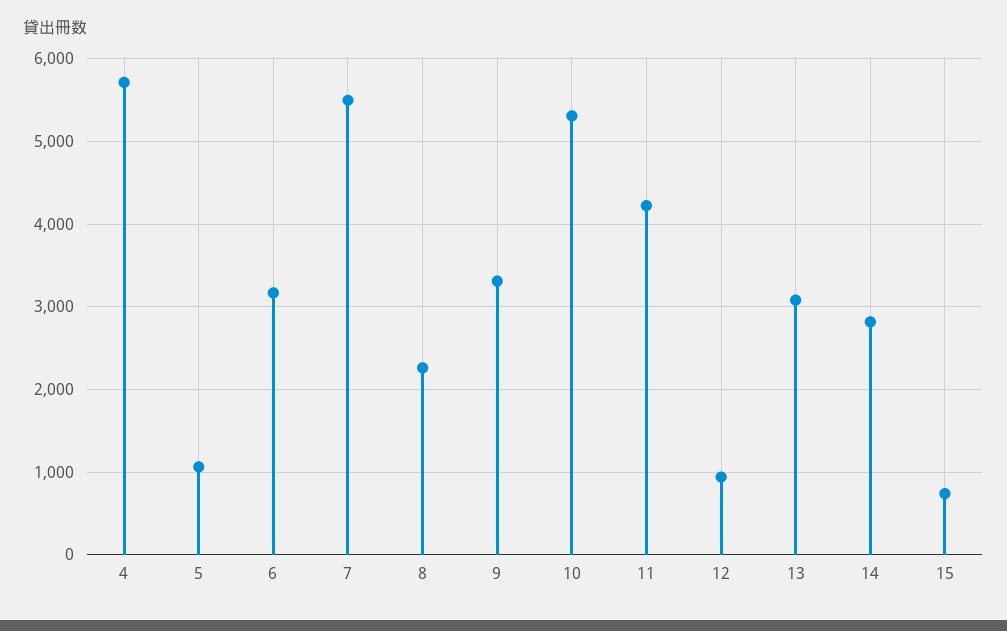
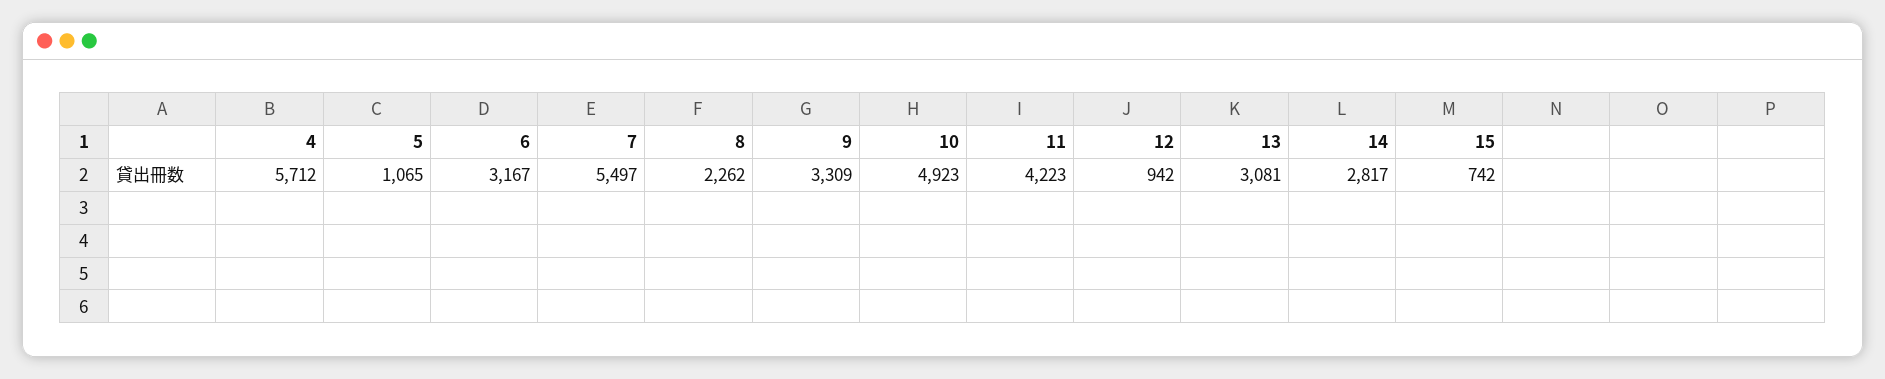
  {
    "4": 5712,
    "5": 1065,
    "6": 3167,
    "7": 5497,
    "8": 2262,
    "9": 3309,
-   "10": 5300,
+   "10": 4923,
    "11": 4223,
    "12": 942,
    "13": 3081,
    "14": 2817,
    "15": 742
  }

